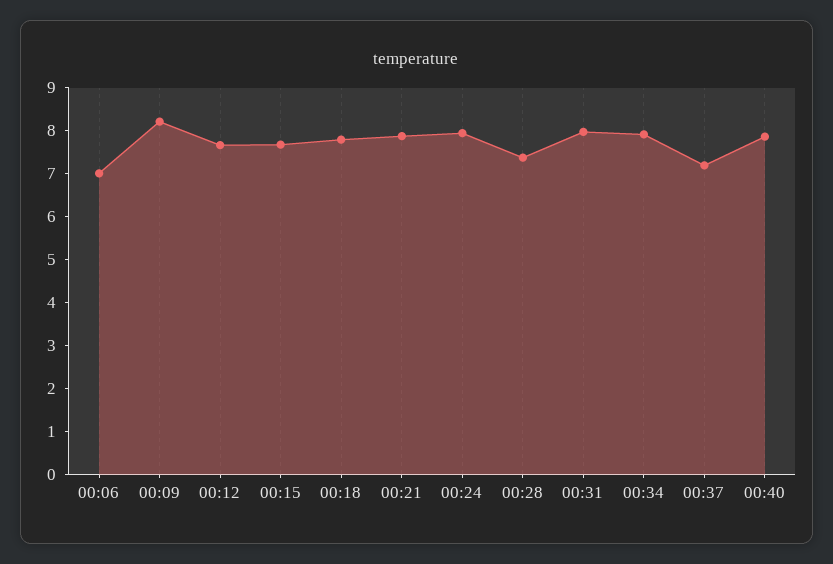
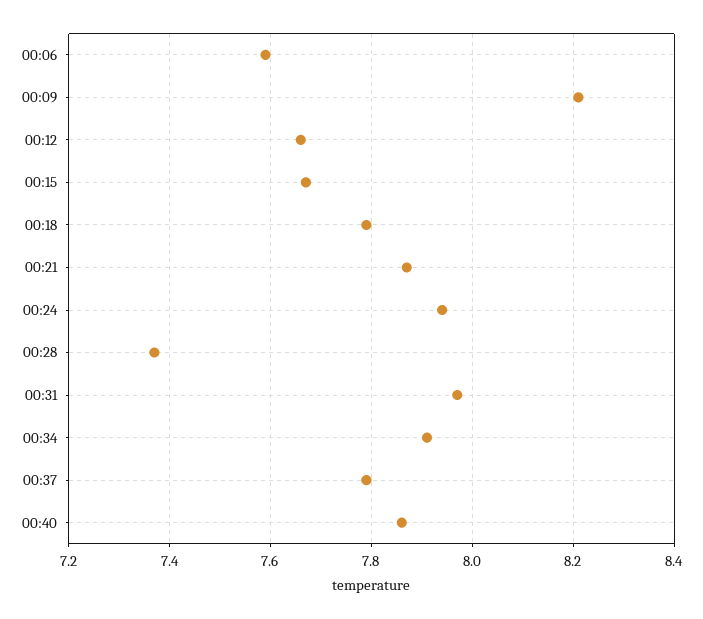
  {
-   "00:06": 7,
+   "00:06": 7.6,
    "00:09": 8.2,
    "00:12": 7.65,
    "00:15": 7.65,
    "00:18": 7.8,
    "00:21": 7.85,
    "00:24": 7.95,
    "00:28": 7.35,
    "00:31": 7.95,
    "00:34": 7.9,
-   "00:37": 7.2,
+   "00:37": 7.8,
    "00:40": 7.85
  }

